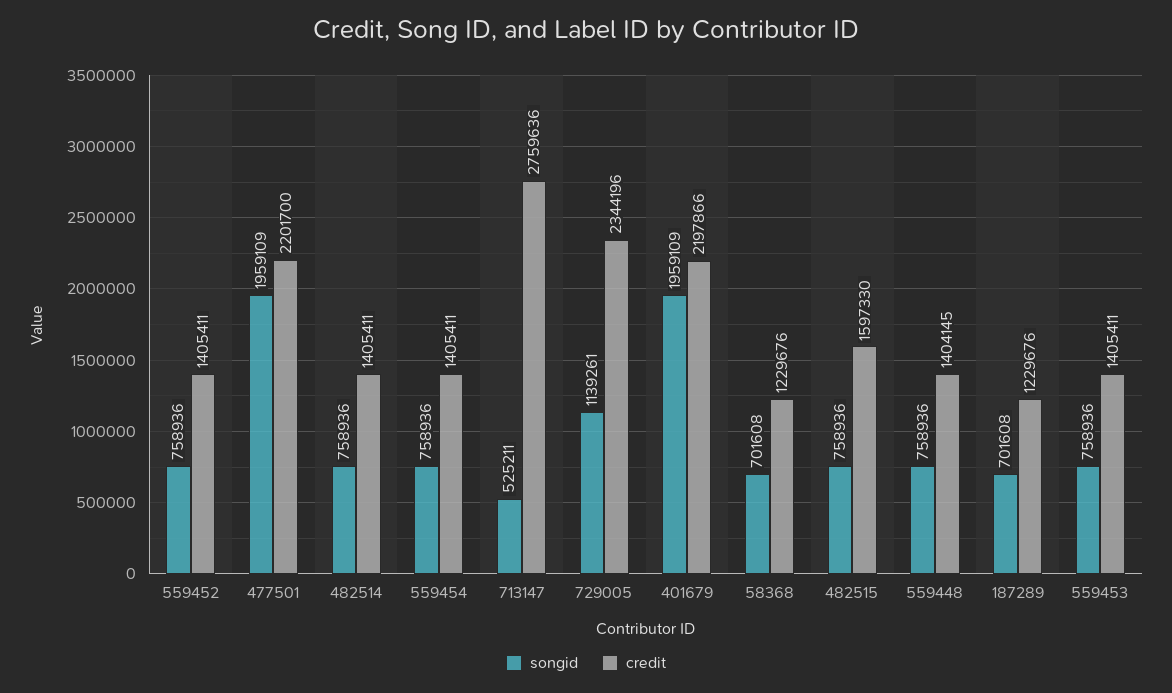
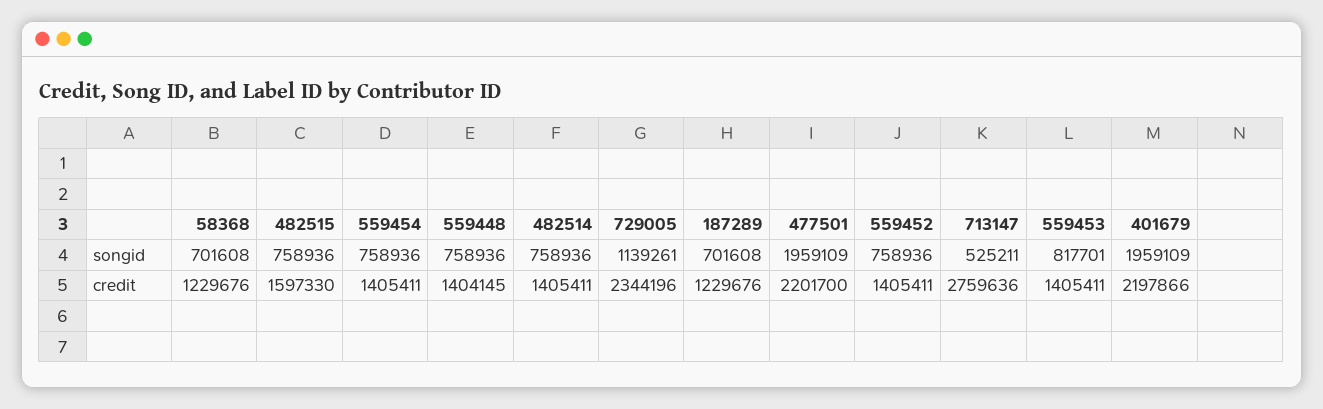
  {
    "songid": {
      "559452": 758936,
      "477501": 1959109,
      "482514": 758936,
      "559454": 758936,
      "713147": 525211,
      "729005": 1139261,
      "401679": 1959109,
      "58368": 701608,
      "482515": 758936,
      "559448": 758936,
      "187289": 701608,
-     "559453": 758936
+     "559453": 817701
    },
    "credit": {
      "559452": 1405411,
      "477501": 2201700,
      "482514": 1405411,
      "559454": 1405411,
      "713147": 2759636,
      "729005": 2344196,
      "401679": 2197866,
      "58368": 1229676,
      "482515": 1597330,
      "559448": 1404145,
      "187289": 1229676,
      "559453": 1405411
    }
  }

